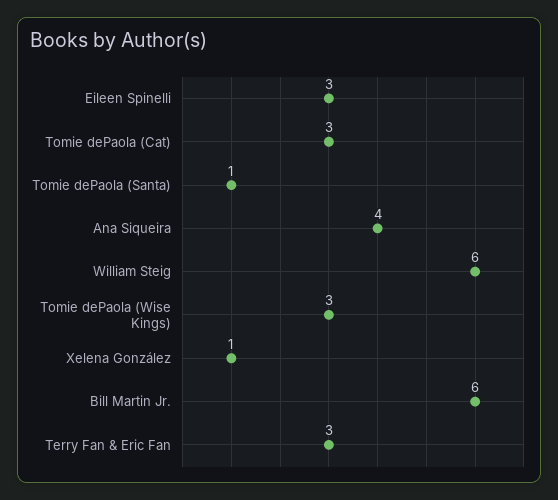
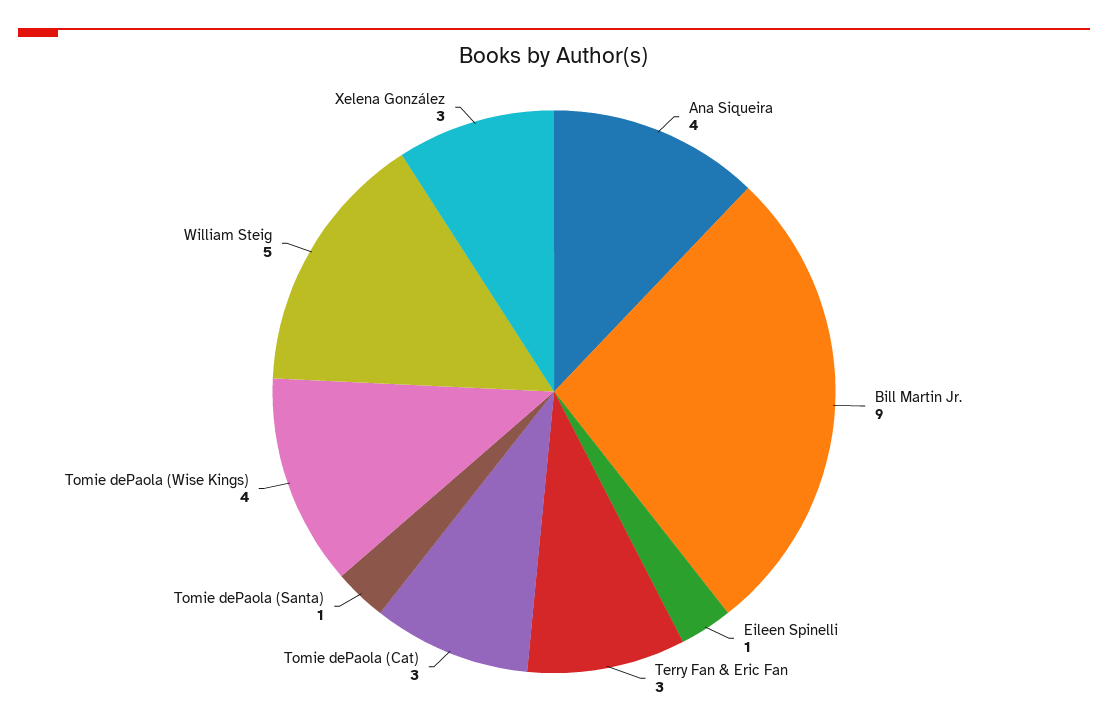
  {
-   "Eileen Spinelli": 3,
+   "Eileen Spinelli": 1,
    "Tomie dePaola (Cat)": 3,
    "Tomie dePaola (Santa)": 1,
    "Ana Siqueira": 4,
-   "William Steig": 6,
+   "William Steig": 5,
-   "Tomie dePaola (Wise Kings)": 3,
+   "Tomie dePaola (Wise Kings)": 4,
-   "Xelena González": 1,
+   "Xelena González": 3,
-   "Bill Martin Jr.": 6,
+   "Bill Martin Jr.": 9,
    "Terry Fan & Eric Fan": 3
  }

